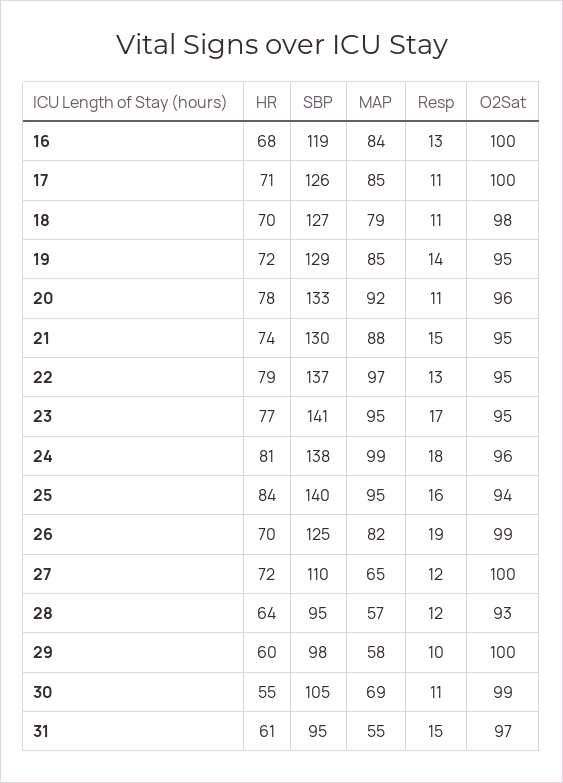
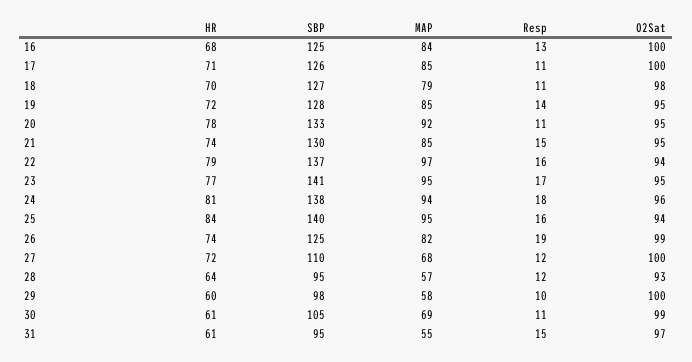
  {
    "HR": {
      "16": 68,
      "17": 71,
      "18": 70,
      "19": 72,
      "20": 78,
      "21": 74,
      "22": 79,
      "23": 77,
      "24": 81,
      "25": 84,
-     "26": 70,
+     "26": 74,
      "27": 72,
      "28": 64,
      "29": 60,
-     "30": 55,
+     "30": 61,
      "31": 61
    },
    "SBP": {
-     "16": 119,
+     "16": 125,
      "17": 126,
      "18": 127,
-     "19": 129,
+     "19": 128,
      "20": 133,
      "21": 130,
      "22": 137,
      "23": 141,
      "24": 138,
      "25": 140,
      "26": 125,
      "27": 110,
      "28": 95,
      "29": 98,
      "30": 105,
      "31": 95
    },
    "MAP": {
      "16": 84,
      "17": 85,
      "18": 79,
      "19": 85,
      "20": 92,
-     "21": 88,
+     "21": 85,
      "22": 97,
      "23": 95,
-     "24": 99,
+     "24": 94,
      "25": 95,
      "26": 82,
-     "27": 65,
+     "27": 68,
      "28": 57,
      "29": 58,
      "30": 69,
      "31": 55
    },
    "Resp": {
      "16": 13,
      "17": 11,
      "18": 11,
      "19": 14,
      "20": 11,
      "21": 15,
-     "22": 13,
+     "22": 16,
      "23": 17,
      "24": 18,
      "25": 16,
      "26": 19,
      "27": 12,
      "28": 12,
      "29": 10,
      "30": 11,
      "31": 15
    },
    "O2Sat": {
      "16": 100,
      "17": 100,
      "18": 98,
      "19": 95,
-     "20": 96,
+     "20": 95,
      "21": 95,
-     "22": 95,
+     "22": 94,
      "23": 95,
      "24": 96,
      "25": 94,
      "26": 99,
      "27": 100,
      "28": 93,
      "29": 100,
      "30": 99,
      "31": 97
    }
  }

